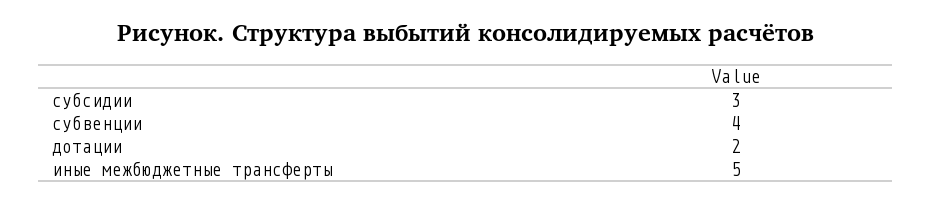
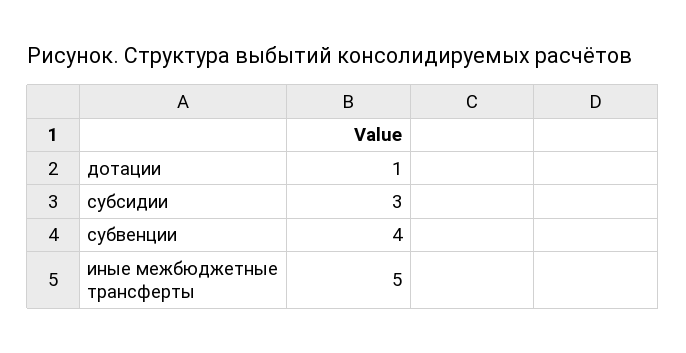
  {
    "субсидии": 3,
    "субвенции": 4,
-   "дотации": 2,
+   "дотации": 1,
    "иные межбюджетные трансферты": 5
  }

